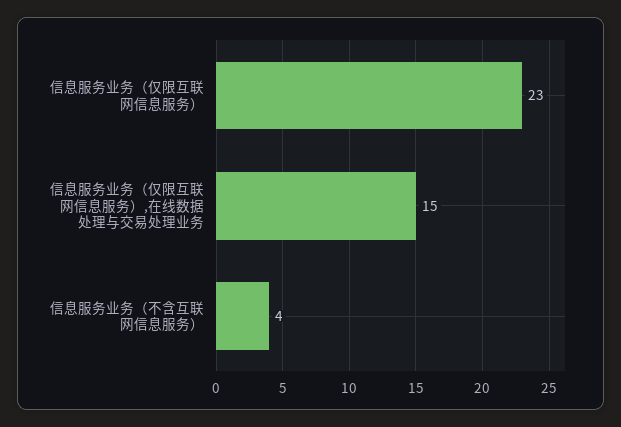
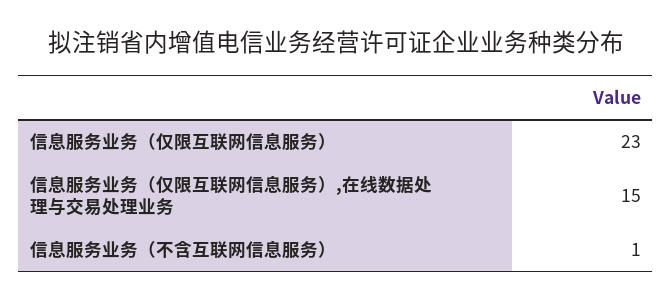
  {
    "信息服务业务（仅限互联网信息服务）": 23,
    "信息服务业务（仅限互联网信息服务）,在线数据处理与交易处理业务": 15,
-   "信息服务业务（不含互联网信息服务）": 4
+   "信息服务业务（不含互联网信息服务）": 1
  }

